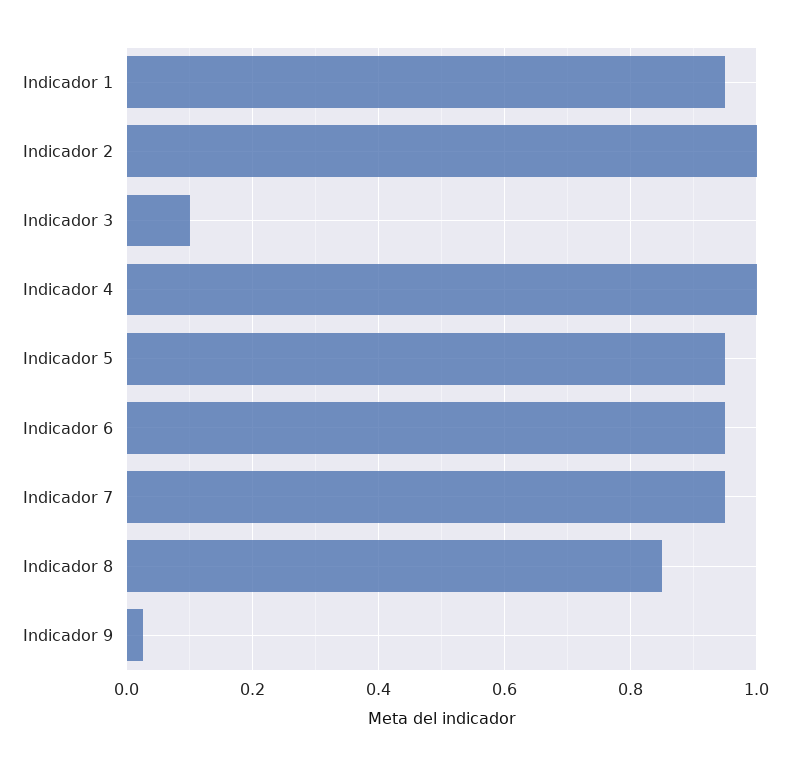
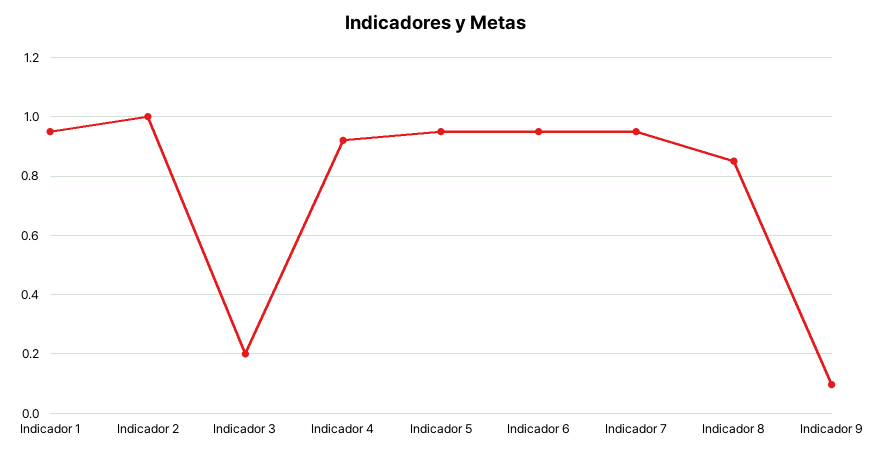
  {
    "Indicador 1": 0.96,
    "Indicador 2": 1,
-   "Indicador 3": 0.1,
+   "Indicador 3": 0.2,
-   "Indicador 4": 1,
+   "Indicador 4": 0.925,
    "Indicador 5": 0.96,
    "Indicador 6": 0.96,
    "Indicador 7": 0.96,
    "Indicador 8": 0.86,
-   "Indicador 9": 0.02
+   "Indicador 9": 0.1
  }

